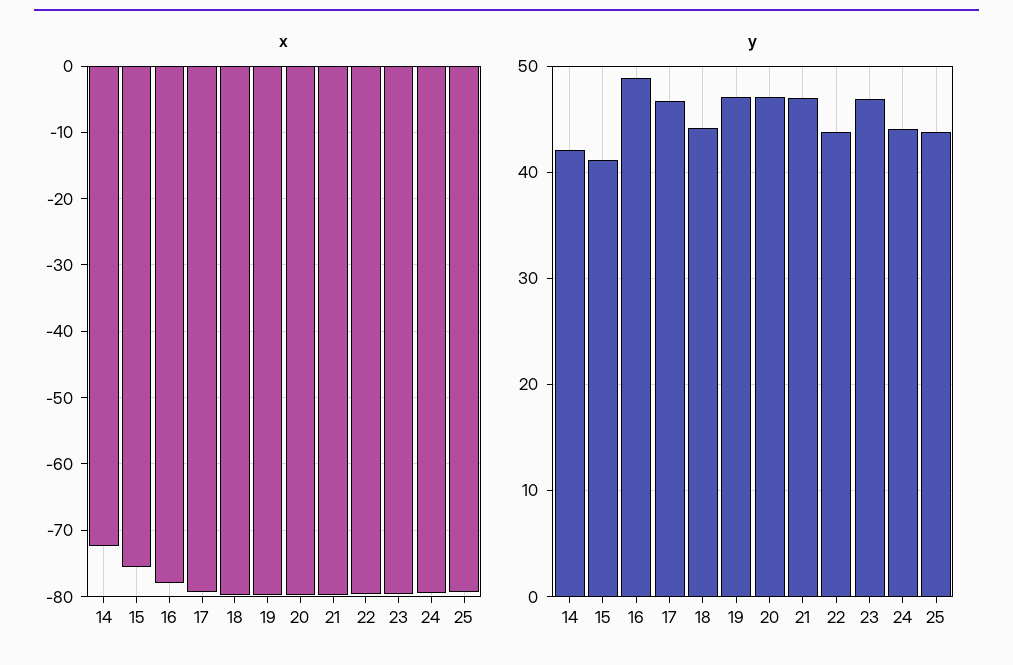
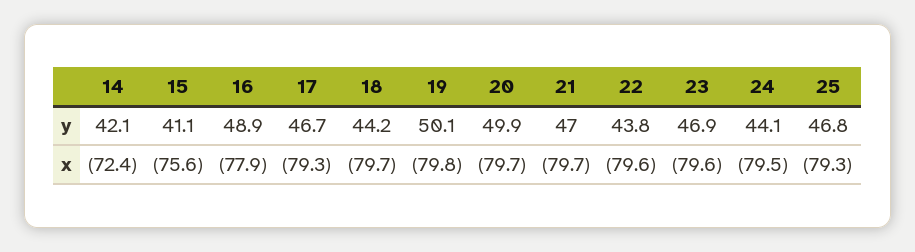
  {
    "x": {
      "14": -72.4,
      "15": -75.6,
      "16": -77.9,
      "17": -79.3,
      "18": -79.7,
      "19": -79.8,
      "20": -79.7,
      "21": -79.7,
      "22": -79.6,
      "23": -79.6,
      "24": -79.5,
      "25": -79.3
    },
    "y": {
      "14": 42.1,
      "15": 41.1,
      "16": 48.9,
      "17": 46.7,
      "18": 44.2,
-     "19": 47,
+     "19": 50.1,
-     "20": 47,
+     "20": 49.9,
      "21": 47,
      "22": 43.8,
      "23": 46.9,
      "24": 44.1,
-     "25": 44
+     "25": 46.8
    }
  }

